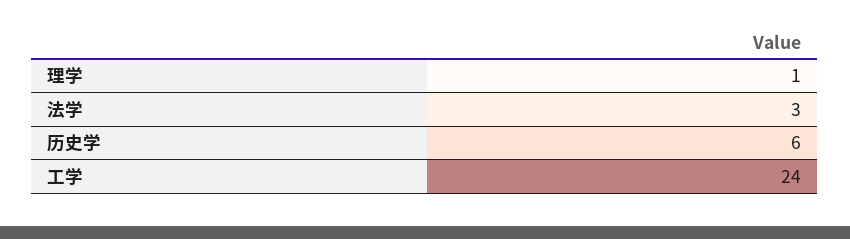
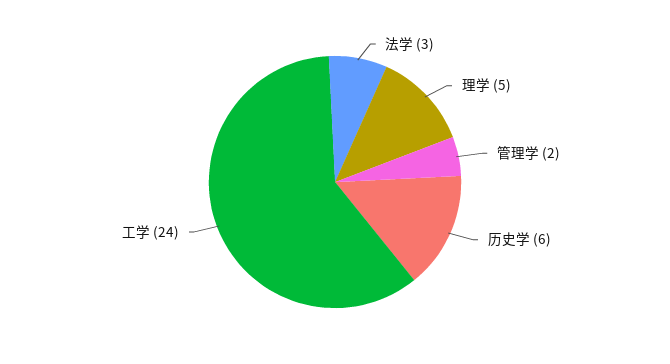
  {
-   "理学": 1,
+   "理学": 5,
    "法学": 3,
    "历史学": 6,
-   "工学": 24
+   "工学": 24,
+   "管理学": 2
  }

